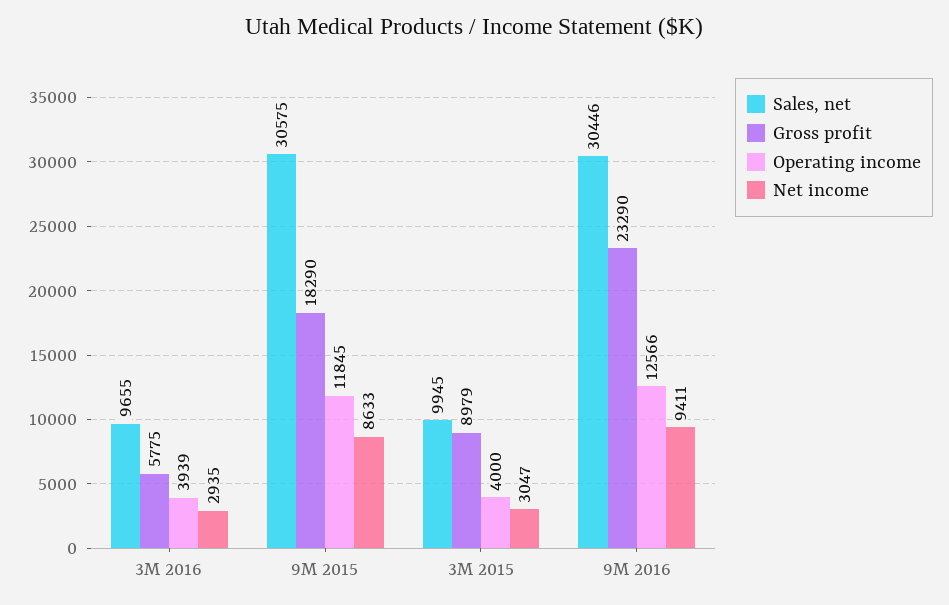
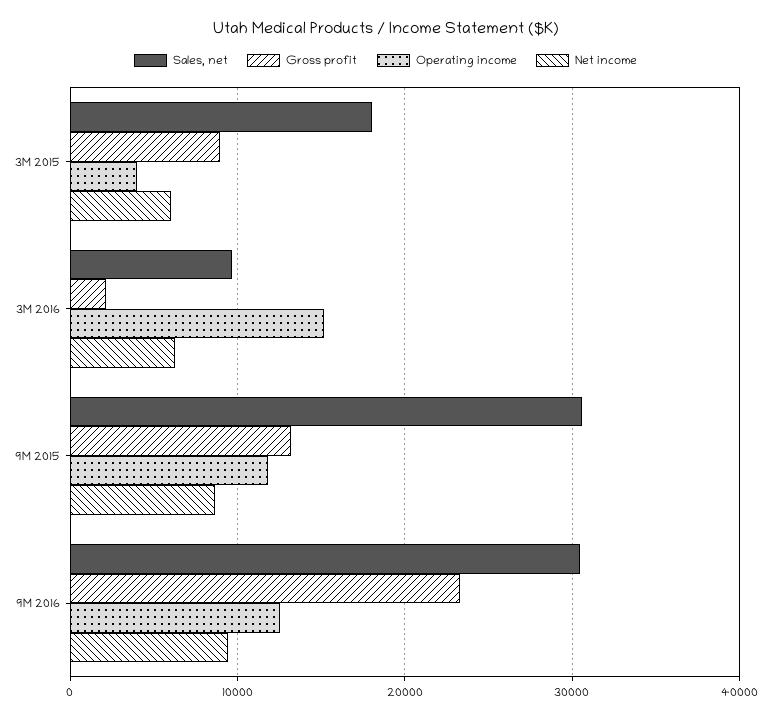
  {
    "Sales, net": {
      "3M 2016": 9655,
      "9M 2015": 30575,
-     "3M 2015": 9945,
+     "3M 2015": 18000,
      "9M 2016": 30446
    },
    "Gross profit": {
-     "3M 2016": 5775,
+     "3M 2016": 2000,
-     "9M 2015": 18290,
+     "9M 2015": 13000,
      "3M 2015": 8979,
      "9M 2016": 23290
    },
    "Operating income": {
-     "3M 2016": 3939,
+     "3M 2016": 15000,
      "9M 2015": 11845,
      "3M 2015": 4000,
      "9M 2016": 12566
    },
    "Net income": {
-     "3M 2016": 2935,
+     "3M 2016": 6000,
      "9M 2015": 8633,
-     "3M 2015": 3047,
+     "3M 2015": 6000,
      "9M 2016": 9411
    }
  }

